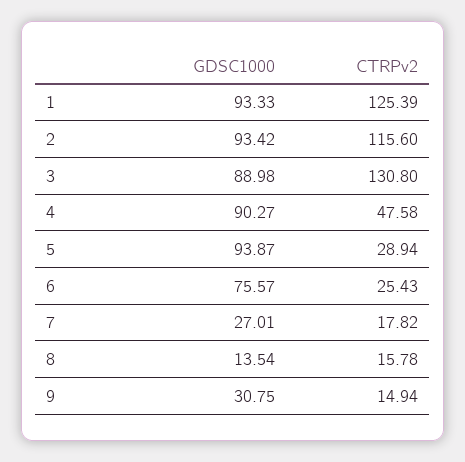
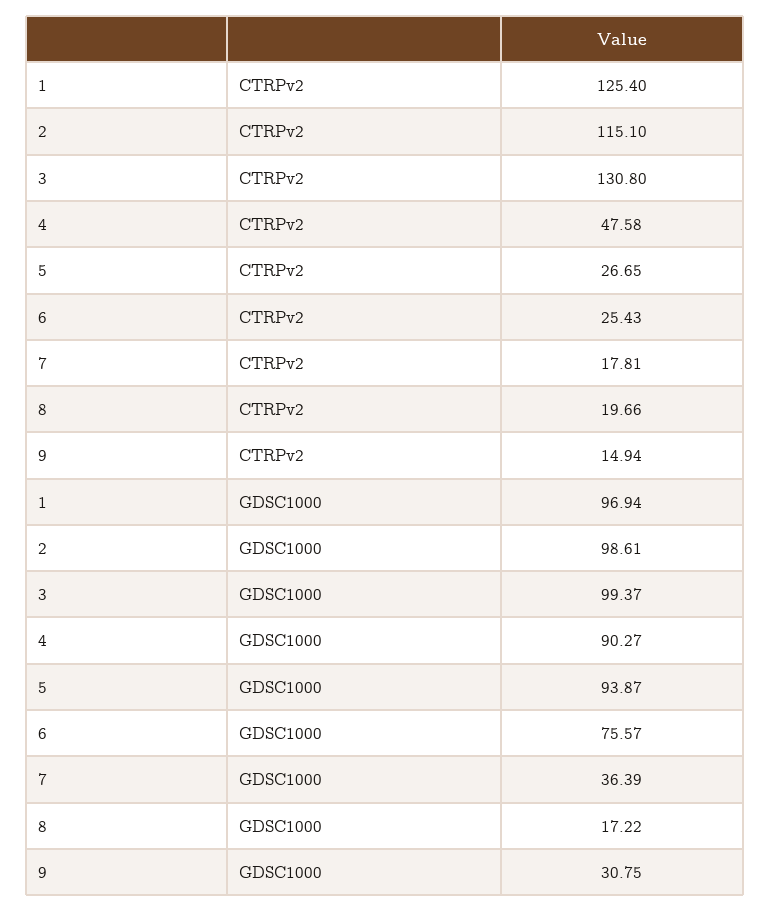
  {
    "GDSC1000": {
-     "1": 93.33,
+     "1": 96.94,
-     "2": 93.42,
+     "2": 98.61,
-     "3": 88.98,
+     "3": 99.37,
      "4": 90.27,
      "5": 93.87,
      "6": 75.57,
-     "7": 27.01,
+     "7": 36.39,
-     "8": 13.54,
+     "8": 17.22,
      "9": 30.75
    },
    "CTRPv2": {
-     "1": 125.39,
+     "1": 125.4,
-     "2": 115.6,
+     "2": 115.1,
      "3": 130.8,
      "4": 47.58,
-     "5": 28.94,
+     "5": 26.65,
      "6": 25.43,
-     "7": 17.82,
+     "7": 17.81,
-     "8": 15.78,
+     "8": 19.66,
      "9": 14.94
    }
  }

